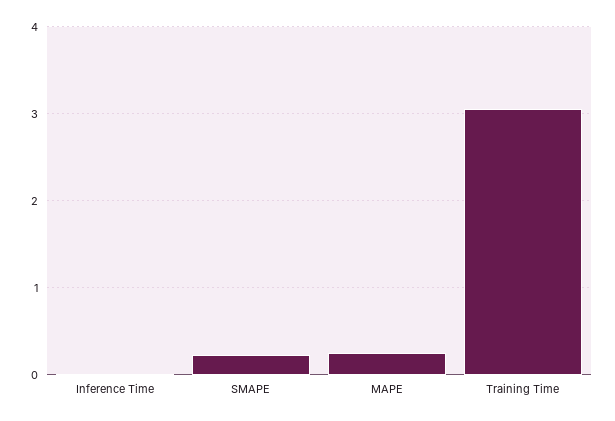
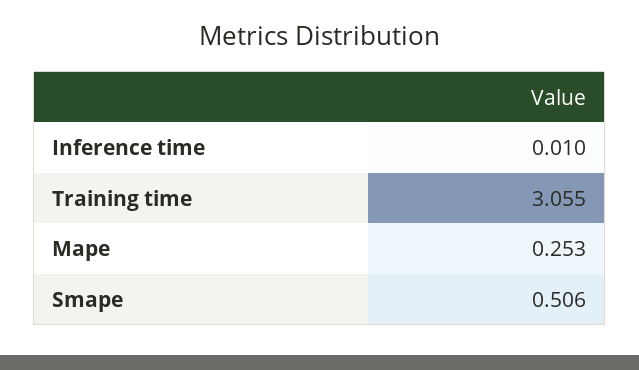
  {
    "Inference Time": 0.01,
-   "SMAPE": 0.2,
+   "SMAPE": 0.506,
    "MAPE": 0.253,
    "Training Time": 3.055
  }

